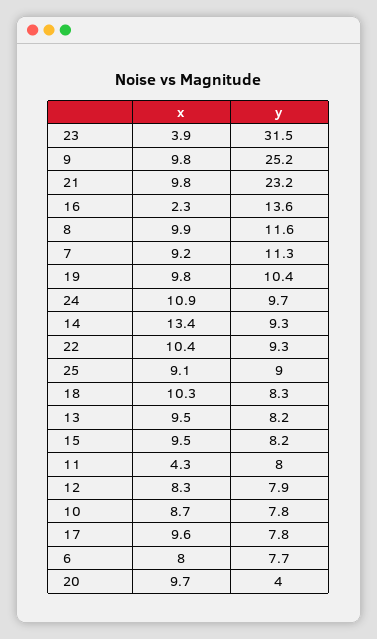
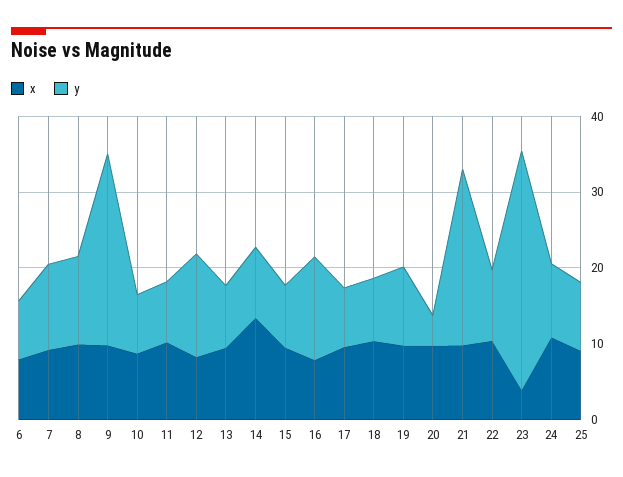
  {
    "x": {
      "23": 3.9,
      "9": 9.8,
      "21": 9.8,
-     "16": 2.3,
+     "16": 8,
      "8": 9.9,
      "7": 9.2,
      "19": 9.8,
      "24": 10.9,
      "14": 13.4,
      "22": 10.4,
      "25": 9.1,
      "18": 10.3,
      "13": 9.5,
      "15": 9.5,
-     "11": 4.3,
+     "11": 10,
      "12": 8.3,
      "10": 8.7,
      "17": 9.6,
      "6": 8,
      "20": 9.7
    },
    "y": {
      "23": 31.5,
      "9": 25.2,
      "21": 23.2,
      "16": 13.6,
      "8": 11.6,
      "7": 11.3,
      "19": 10.4,
      "24": 9.7,
      "14": 9.3,
      "22": 9.3,
      "25": 9,
      "18": 8.3,
      "13": 8.2,
      "15": 8.2,
      "11": 8,
-     "12": 7.9,
+     "12": 14,
      "10": 7.8,
      "17": 7.8,
      "6": 7.7,
      "20": 4
    }
  }

